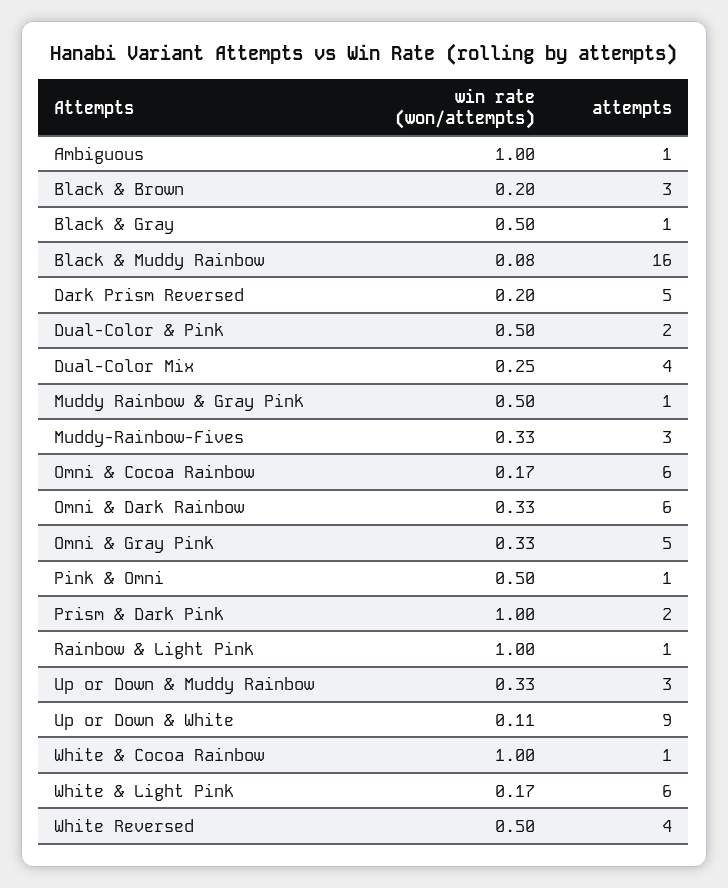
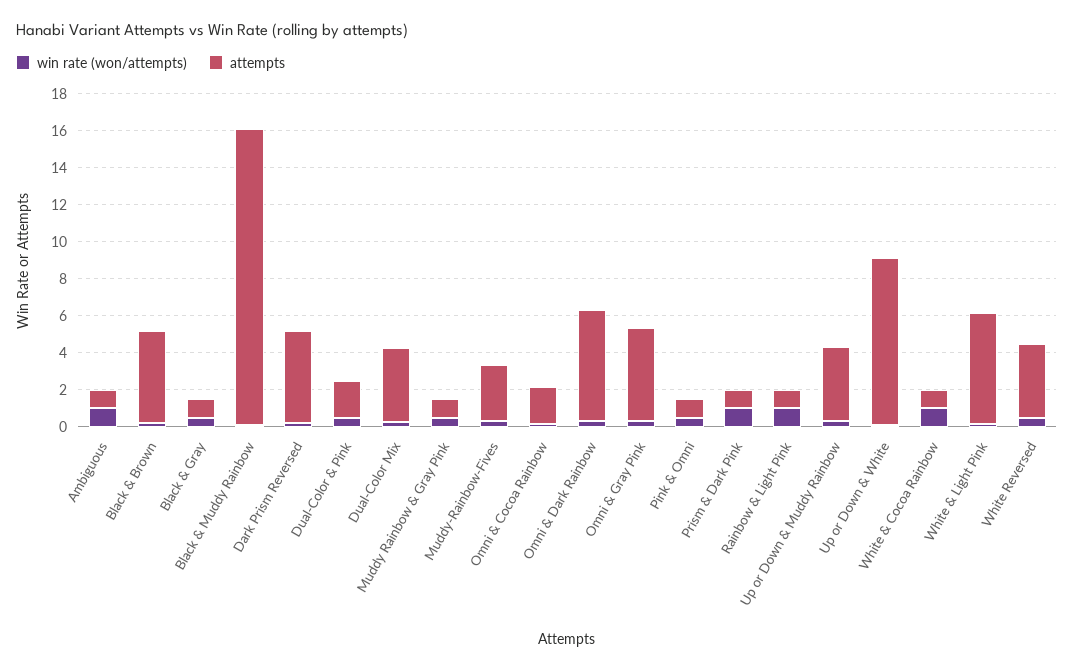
  {
    "win rate (won/attempts)": {
      "Ambiguous": 1,
      "Black & Brown": 0.2,
      "Black & Gray": 0.5,
      "Black & Muddy Rainbow": 0.08,
      "Dark Prism Reversed": 0.2,
      "Dual-Color & Pink": 0.5,
      "Dual-Color Mix": 0.25,
      "Muddy Rainbow & Gray Pink": 0.5,
      "Muddy-Rainbow-Fives": 0.33,
      "Omni & Cocoa Rainbow": 0.17,
      "Omni & Dark Rainbow": 0.33,
      "Omni & Gray Pink": 0.33,
      "Pink & Omni": 0.5,
      "Prism & Dark Pink": 1,
      "Rainbow & Light Pink": 1,
      "Up or Down & Muddy Rainbow": 0.33,
      "Up or Down & White": 0.11,
      "White & Cocoa Rainbow": 1,
      "White & Light Pink": 0.17,
      "White Reversed": 0.5
    },
    "attempts": {
      "Ambiguous": 1,
-     "Black & Brown": 3,
+     "Black & Brown": 5,
      "Black & Gray": 1,
      "Black & Muddy Rainbow": 16,
      "Dark Prism Reversed": 5,
      "Dual-Color & Pink": 2,
      "Dual-Color Mix": 4,
      "Muddy Rainbow & Gray Pink": 1,
      "Muddy-Rainbow-Fives": 3,
-     "Omni & Cocoa Rainbow": 6,
+     "Omni & Cocoa Rainbow": 2,
      "Omni & Dark Rainbow": 6,
      "Omni & Gray Pink": 5,
      "Pink & Omni": 1,
-     "Prism & Dark Pink": 2,
+     "Prism & Dark Pink": 1,
      "Rainbow & Light Pink": 1,
-     "Up or Down & Muddy Rainbow": 3,
+     "Up or Down & Muddy Rainbow": 4,
      "Up or Down & White": 9,
      "White & Cocoa Rainbow": 1,
      "White & Light Pink": 6,
      "White Reversed": 4
    }
  }

